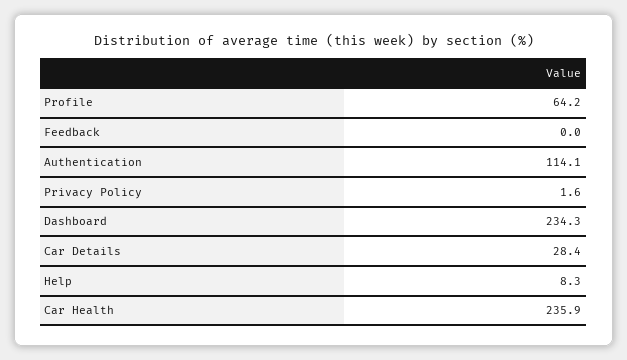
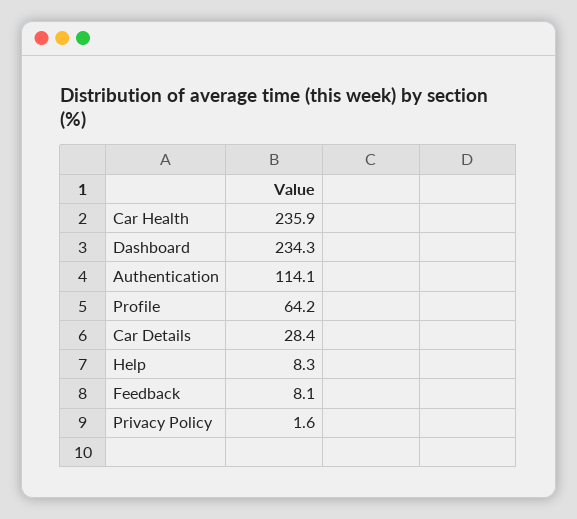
  {
    "Profile": 64.2,
-   "Feedback": 0,
+   "Feedback": 8.1,
    "Authentication": 114.1,
    "Privacy Policy": 1.6,
    "Dashboard": 234.3,
    "Car Details": 28.4,
    "Help": 8.3,
    "Car Health": 235.9
  }

